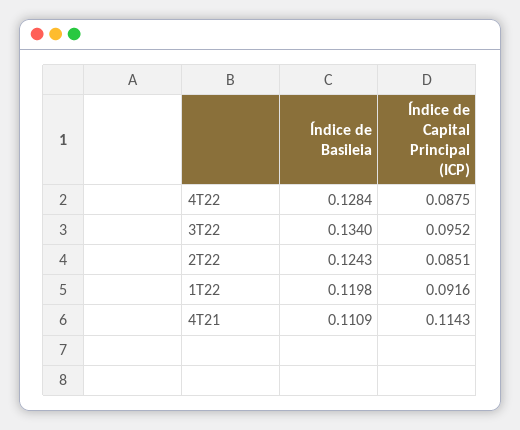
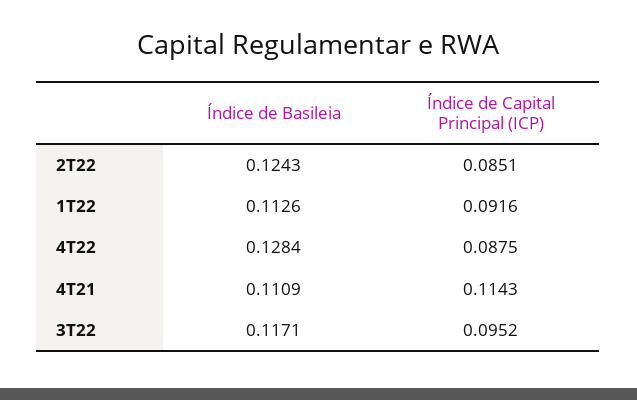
  {
    "Índice de Basileia": {
      "4T22": 0.1284,
-     "3T22": 0.134,
+     "3T22": 0.1171,
      "2T22": 0.1243,
-     "1T22": 0.1198,
+     "1T22": 0.1126,
      "4T21": 0.1109
    },
    "Índice de Capital Principal (ICP)": {
      "4T22": 0.0875,
      "3T22": 0.0952,
      "2T22": 0.0851,
      "1T22": 0.0916,
      "4T21": 0.1143
    }
  }

